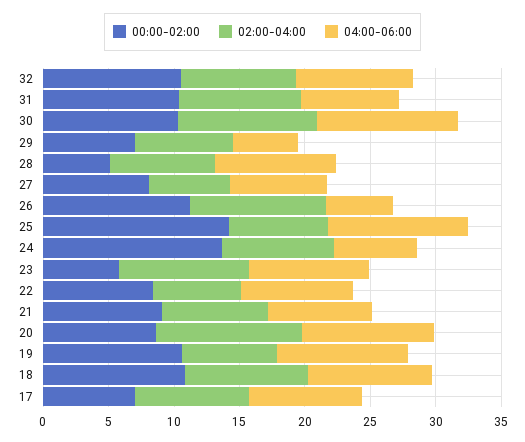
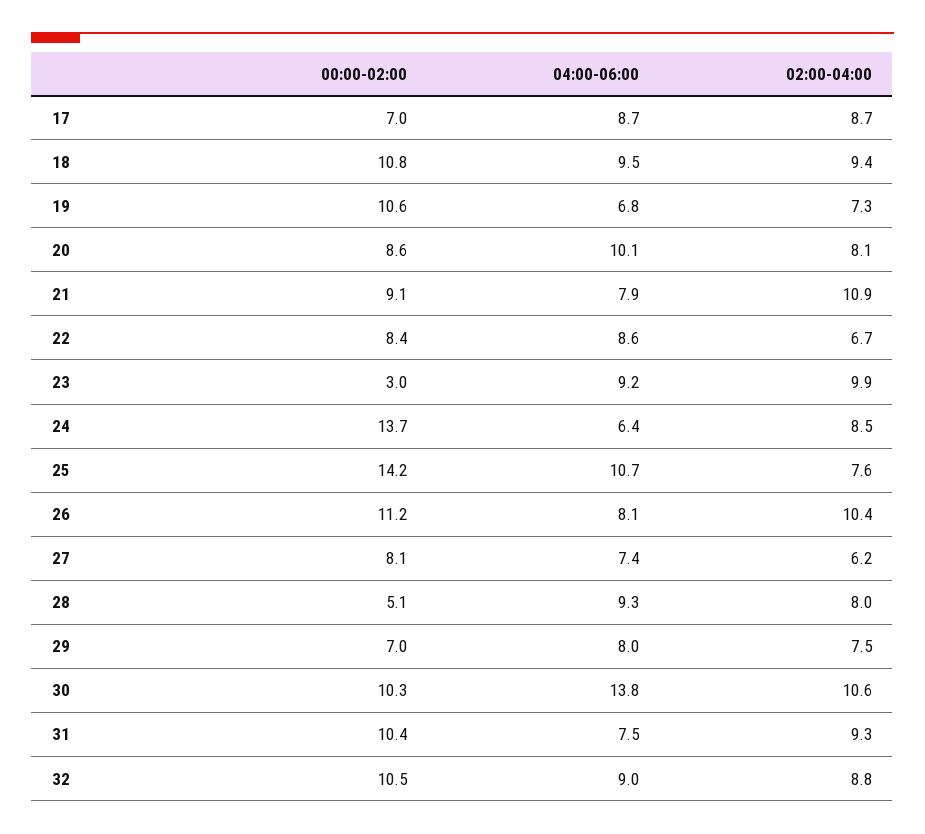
  {
    "00:00-02:00": {
      "32": 10.5,
      "31": 10.4,
      "30": 10.3,
      "29": 7,
      "28": 5.1,
      "27": 8.1,
      "26": 11.2,
      "25": 14.2,
      "24": 13.7,
-     "23": 6,
+     "23": 3,
      "22": 8.4,
      "21": 9.1,
      "20": 8.6,
      "19": 10.6,
      "18": 10.8,
      "17": 7
    },
    "02:00-04:00": {
      "32": 8.8,
      "31": 9.3,
      "30": 10.6,
      "29": 7.5,
      "28": 8,
      "27": 6.2,
      "26": 10.4,
      "25": 7.6,
      "24": 8.5,
      "23": 9.9,
      "22": 6.7,
-     "21": 8,
+     "21": 10.9,
-     "20": 11,
+     "20": 8.1,
      "19": 7.3,
      "18": 9.4,
      "17": 8.7
    },
    "04:00-06:00": {
      "32": 9,
      "31": 7.5,
-     "30": 11,
+     "30": 13.8,
-     "29": 5,
+     "29": 8,
      "28": 9.3,
      "27": 7.4,
-     "26": 5,
+     "26": 8.1,
      "25": 10.7,
      "24": 6.4,
      "23": 9.2,
      "22": 8.6,
      "21": 7.9,
      "20": 10.1,
-     "19": 10,
+     "19": 6.8,
      "18": 9.5,
      "17": 8.7
    }
  }

